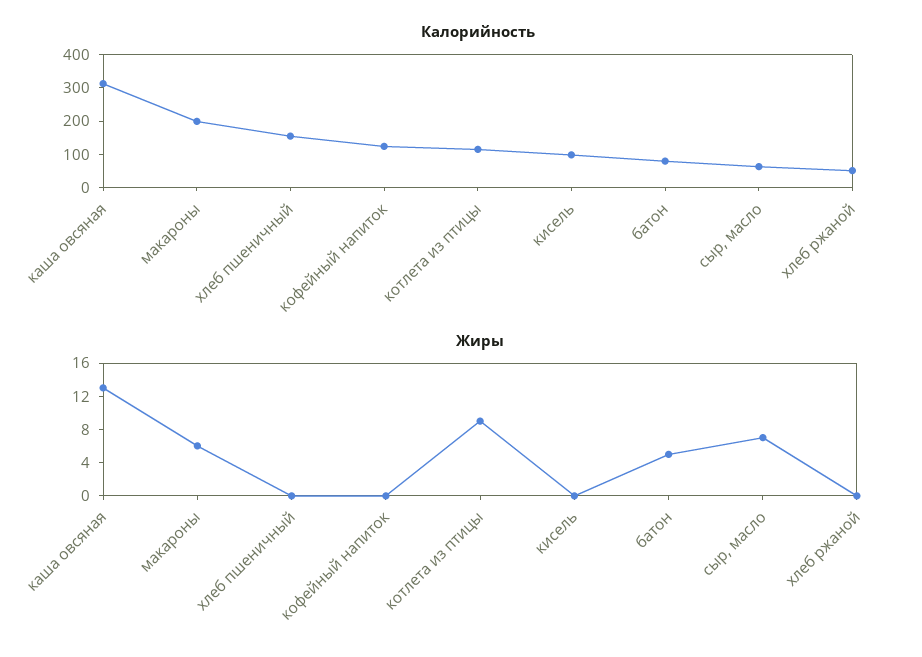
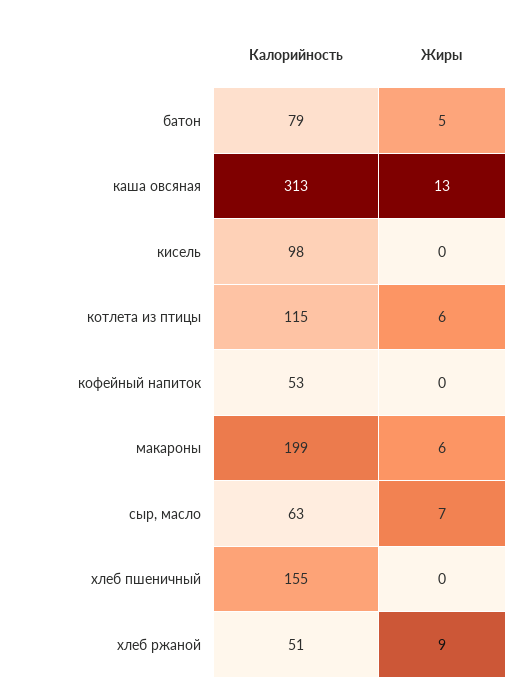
  {
    "Калорийность": {
      "каша овсяная": 313,
      "макароны": 199,
      "хлеб пшеничный": 155,
-     "кофейный напиток": 125,
+     "кофейный напиток": 53,
      "котлета из птицы": 115,
      "кисель": 98,
      "батон": 79,
      "сыр, масло": 63,
      "хлеб ржаной": 51
    },
    "Жиры": {
      "каша овсяная": 13,
      "макароны": 6,
      "хлеб пшеничный": 0,
      "кофейный напиток": 0,
-     "котлета из птицы": 9,
+     "котлета из птицы": 6,
      "кисель": 0,
      "батон": 5,
      "сыр, масло": 7,
-     "хлеб ржаной": 0
+     "хлеб ржаной": 9
    }
  }

